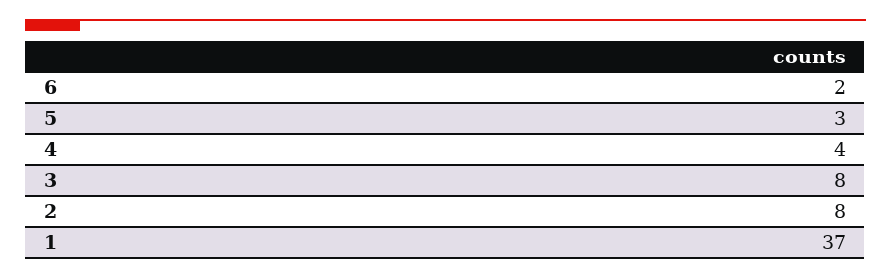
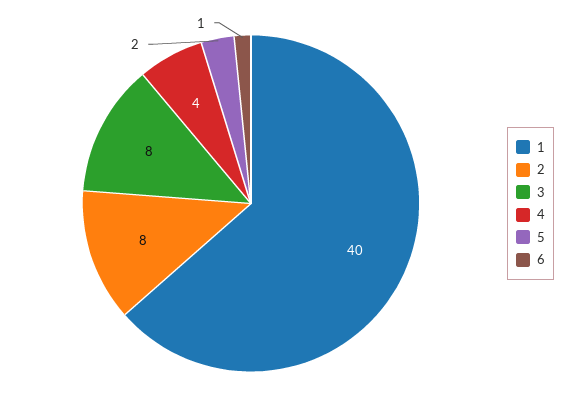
  {
-   "6": 2,
+   "6": 1,
-   "5": 3,
+   "5": 2,
    "4": 4,
    "3": 8,
    "2": 8,
-   "1": 37
+   "1": 40
  }

